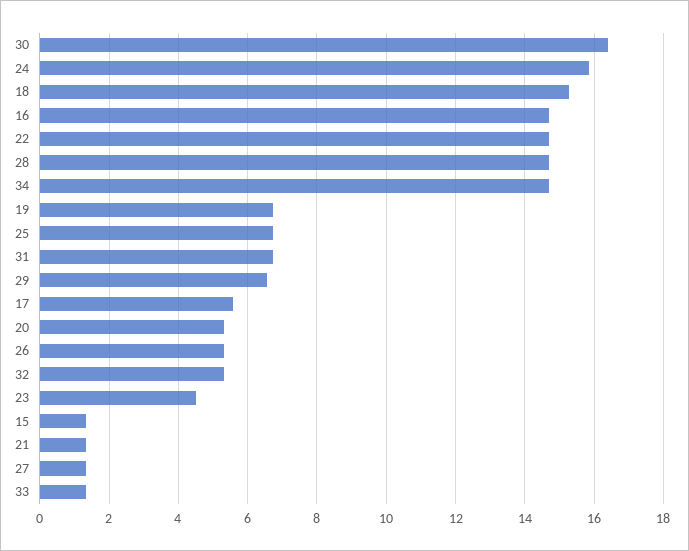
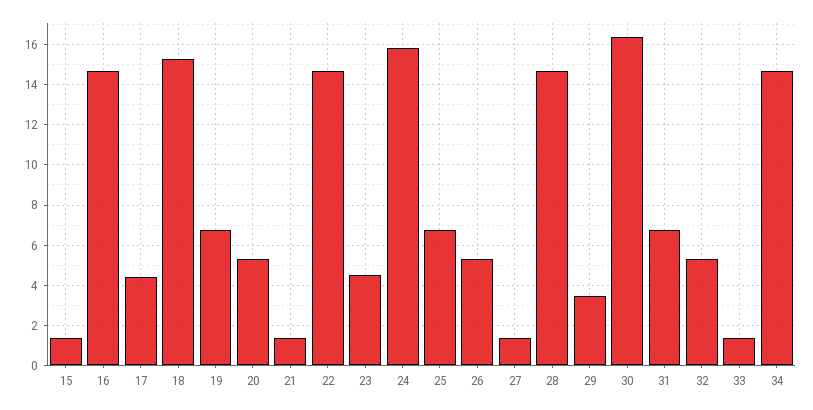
  {
    "30": 16.4,
    "24": 15.8,
    "18": 15.2,
    "16": 14.8,
    "22": 14.8,
    "28": 14.8,
    "34": 14.8,
    "19": 6.8,
    "25": 6.8,
    "31": 6.8,
-   "29": 6.6,
+   "29": 3.5,
-   "17": 5.6,
+   "17": 4.5,
    "20": 5.4,
    "26": 5.4,
    "32": 5.4,
    "23": 4.6,
    "15": 1.4,
    "21": 1.4,
    "27": 1.4,
    "33": 1.4
  }

